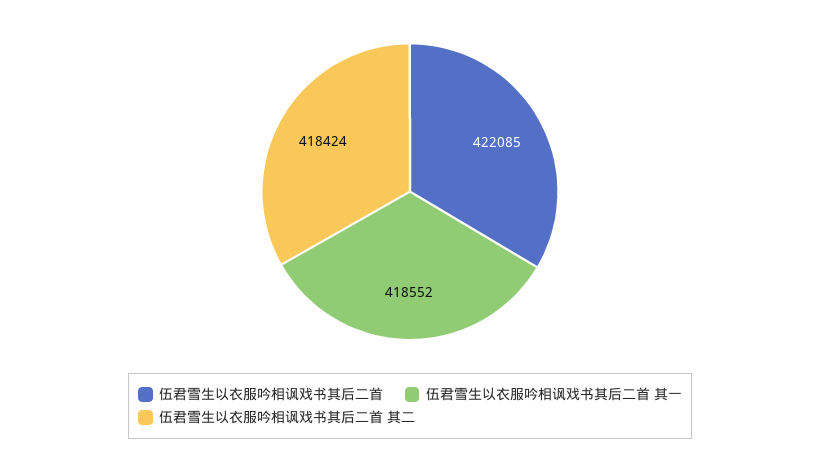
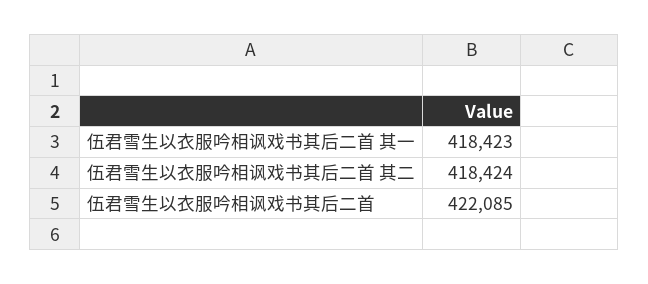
  {
    "伍君雪生以衣服吟相讽戏书其后二首": 422085,
-   "伍君雪生以衣服吟相讽戏书其后二首 其一": 418552,
+   "伍君雪生以衣服吟相讽戏书其后二首 其一": 418423,
    "伍君雪生以衣服吟相讽戏书其后二首 其二": 418424
  }

